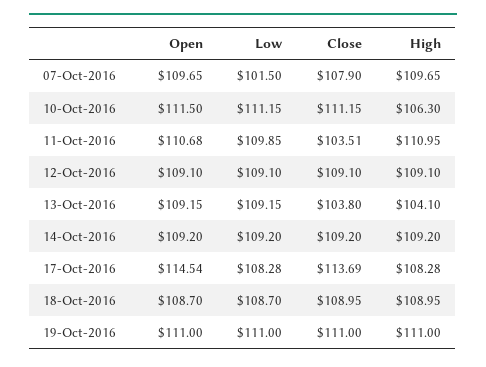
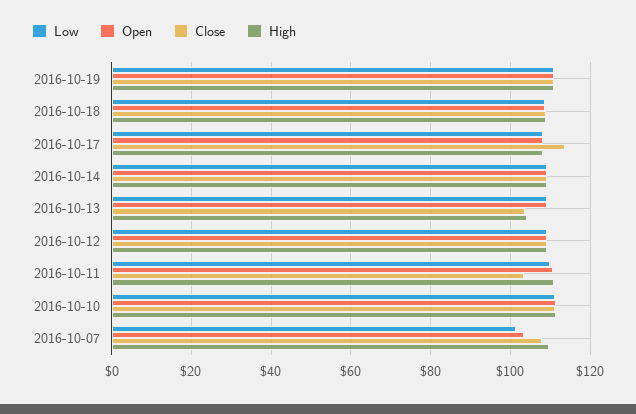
  {
    "Open": {
-     "07-Oct-2016": 109.65,
+     "07-Oct-2016": 104,
      "10-Oct-2016": 111.5,
      "11-Oct-2016": 110.68,
      "12-Oct-2016": 109.1,
      "13-Oct-2016": 109.15,
      "14-Oct-2016": 109.2,
-     "17-Oct-2016": 114.54,
+     "17-Oct-2016": 108,
      "18-Oct-2016": 108.7,
      "19-Oct-2016": 111
    },
    "Low": {
      "07-Oct-2016": 101.5,
      "10-Oct-2016": 111.15,
      "11-Oct-2016": 109.85,
      "12-Oct-2016": 109.1,
      "13-Oct-2016": 109.15,
      "14-Oct-2016": 109.2,
      "17-Oct-2016": 108.28,
      "18-Oct-2016": 108.7,
      "19-Oct-2016": 111
    },
    "Close": {
      "07-Oct-2016": 107.9,
      "10-Oct-2016": 111.15,
      "11-Oct-2016": 103.51,
      "12-Oct-2016": 109.1,
      "13-Oct-2016": 103.8,
      "14-Oct-2016": 109.2,
      "17-Oct-2016": 113.69,
      "18-Oct-2016": 108.95,
      "19-Oct-2016": 111
    },
    "High": {
      "07-Oct-2016": 109.65,
-     "10-Oct-2016": 106.3,
+     "10-Oct-2016": 112,
      "11-Oct-2016": 110.95,
      "12-Oct-2016": 109.1,
      "13-Oct-2016": 104.1,
      "14-Oct-2016": 109.2,
      "17-Oct-2016": 108.28,
      "18-Oct-2016": 108.95,
      "19-Oct-2016": 111
    }
  }

